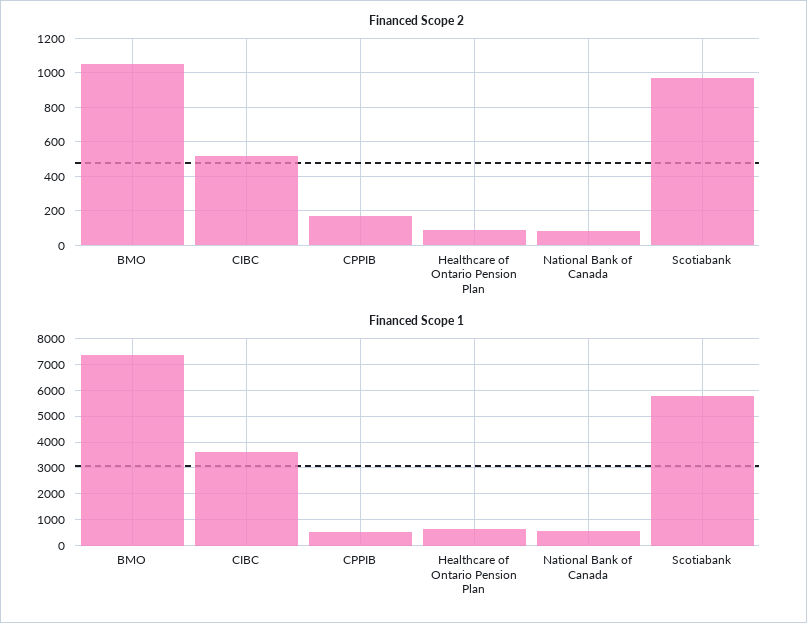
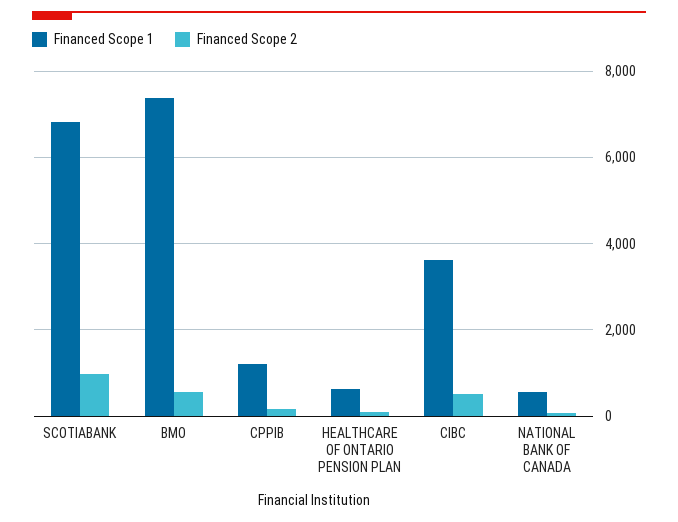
  {
    "Financed Scope 2": {
-     "BMO": 1050,
+     "BMO": 600,
      "CIBC": 500,
      "CPPIB": 150,
      "Healthcare of Ontario Pension Plan": 100,
      "National Bank of Canada": 100,
      "Scotiabank": 950
    },
    "Financed Scope 1": {
      "BMO": 7400,
      "CIBC": 3600,
-     "CPPIB": 500,
+     "CPPIB": 1200,
      "Healthcare of Ontario Pension Plan": 600,
      "National Bank of Canada": 600,
-     "Scotiabank": 5750
+     "Scotiabank": 6800
    }
  }

